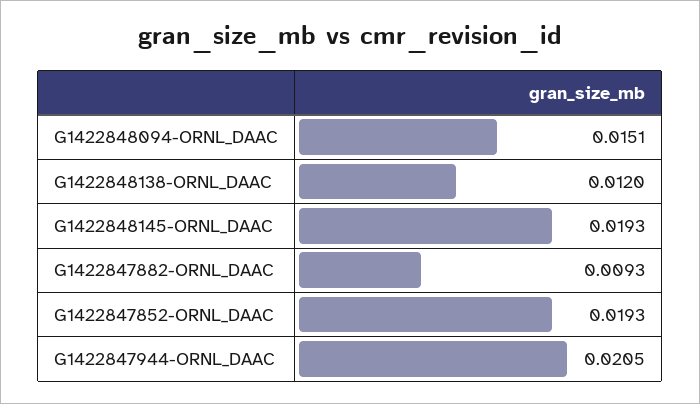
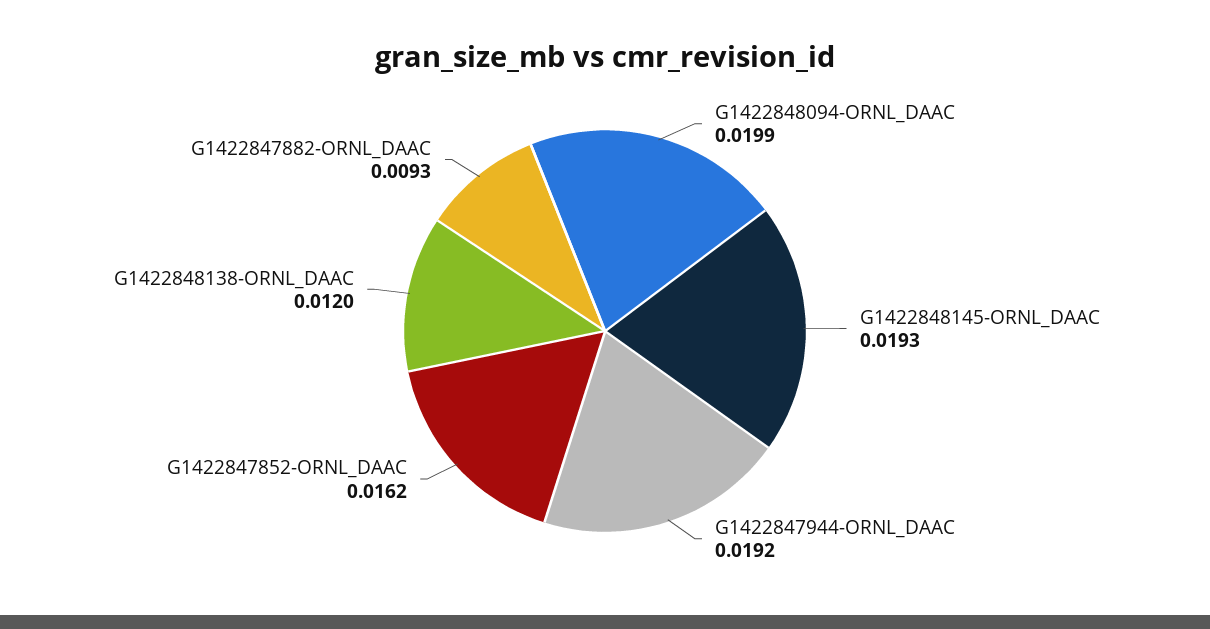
  {
-   "G1422848094-ORNL_DAAC": 0.0151,
+   "G1422848094-ORNL_DAAC": 0.0199,
    "G1422848138-ORNL_DAAC": 0.012,
    "G1422848145-ORNL_DAAC": 0.0193,
    "G1422847882-ORNL_DAAC": 0.0093,
-   "G1422847852-ORNL_DAAC": 0.0193,
+   "G1422847852-ORNL_DAAC": 0.0162,
-   "G1422847944-ORNL_DAAC": 0.0205
+   "G1422847944-ORNL_DAAC": 0.0192
  }

